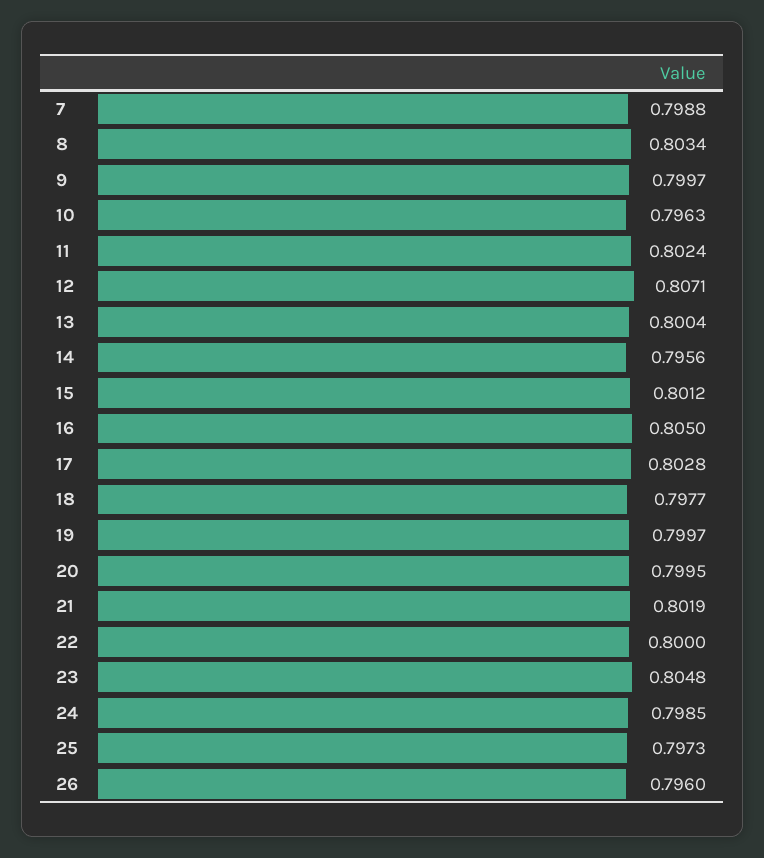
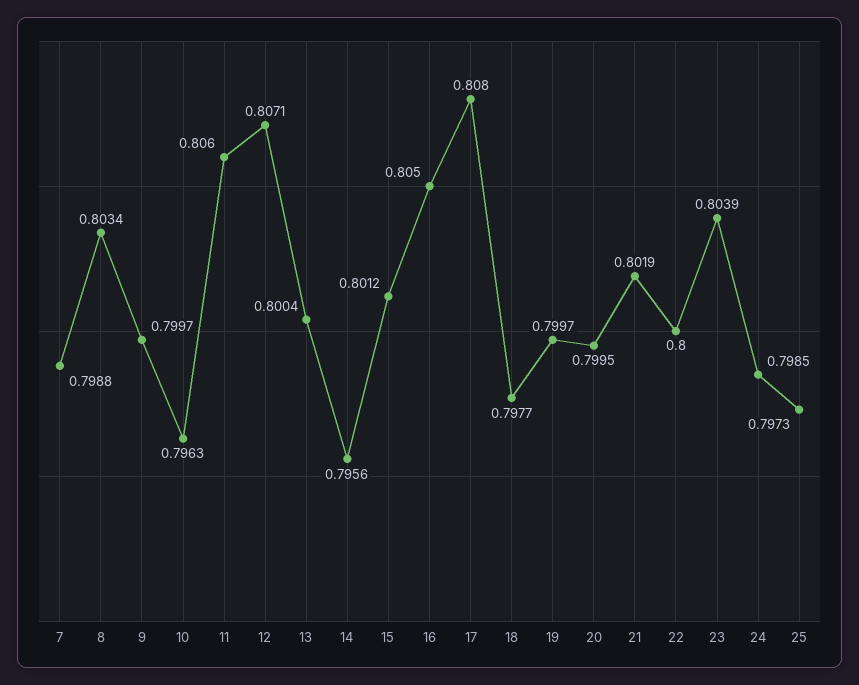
  {
    "7": 0.7988,
    "8": 0.8034,
    "9": 0.7997,
    "10": 0.7963,
-   "11": 0.8024,
+   "11": 0.806,
    "12": 0.8071,
    "13": 0.8004,
    "14": 0.7956,
    "15": 0.8012,
    "16": 0.805,
-   "17": 0.8028,
+   "17": 0.808,
    "18": 0.7977,
    "19": 0.7997,
    "20": 0.7995,
    "21": 0.8019,
    "22": 0.8,
-   "23": 0.8048,
+   "23": 0.8039,
    "24": 0.7985,
-   "25": 0.7973,
+   "25": 0.7973
-   "26": 0.796
  }

